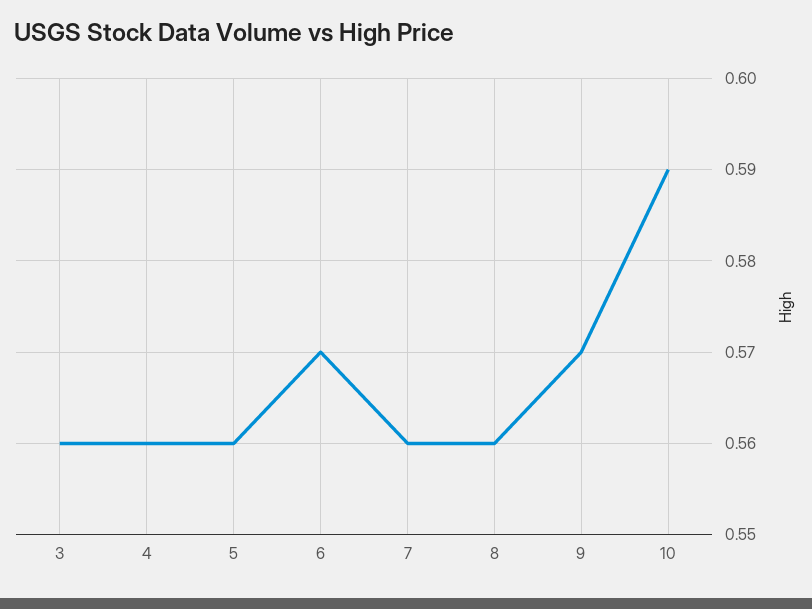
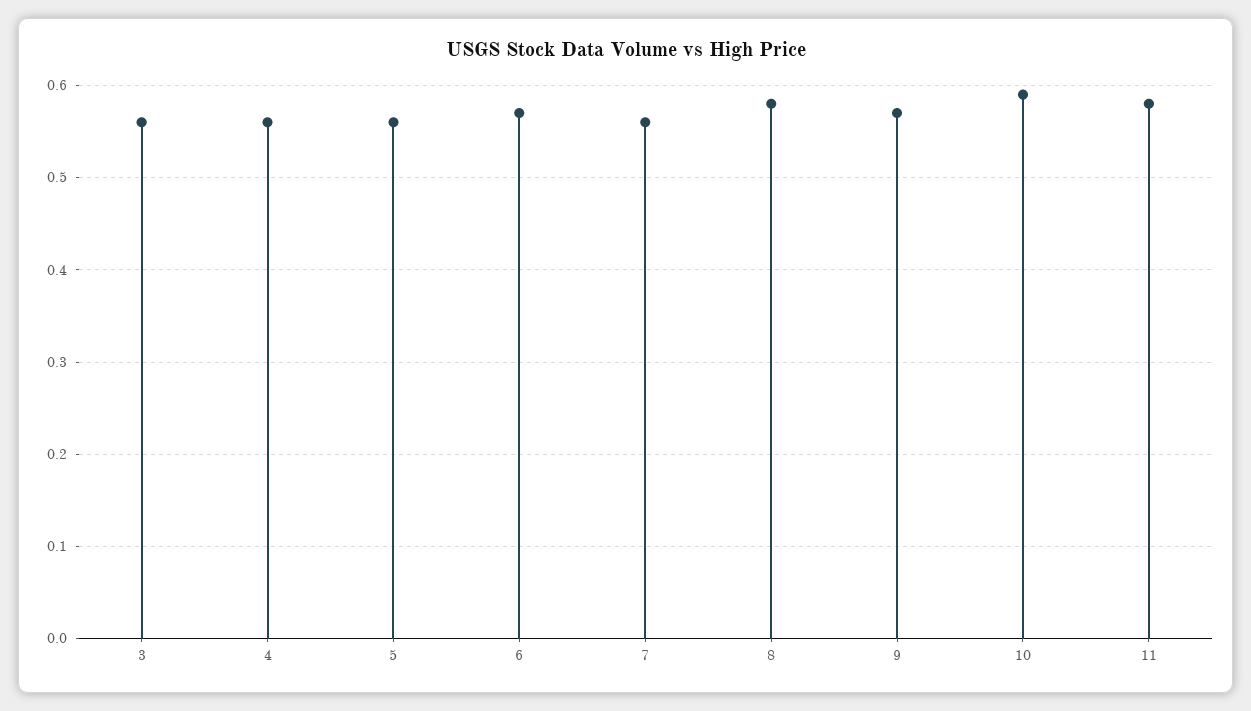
  {
    "3": 0.56,
    "4": 0.56,
    "5": 0.56,
    "6": 0.57,
    "7": 0.56,
-   "8": 0.56,
+   "8": 0.58,
    "9": 0.57,
-   "10": 0.59
+   "10": 0.59,
+   "11": 0.58
  }

